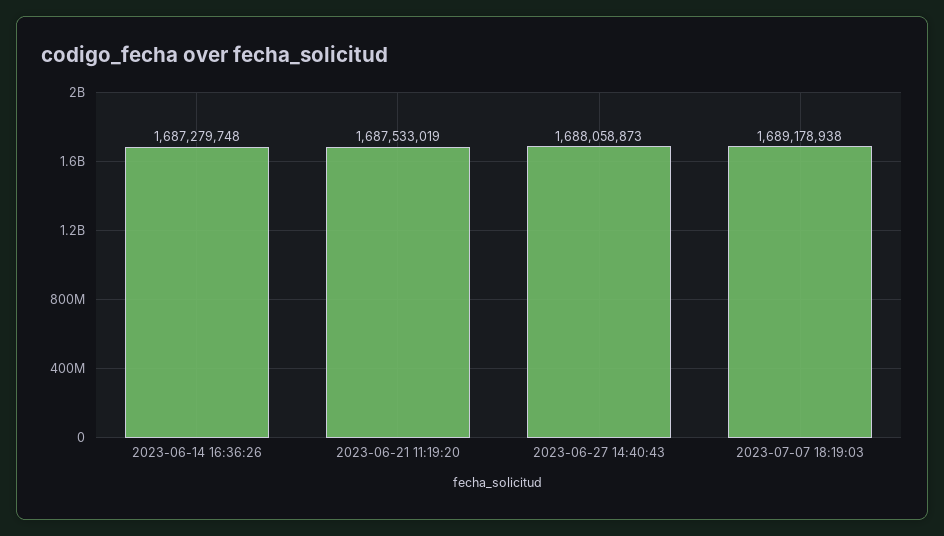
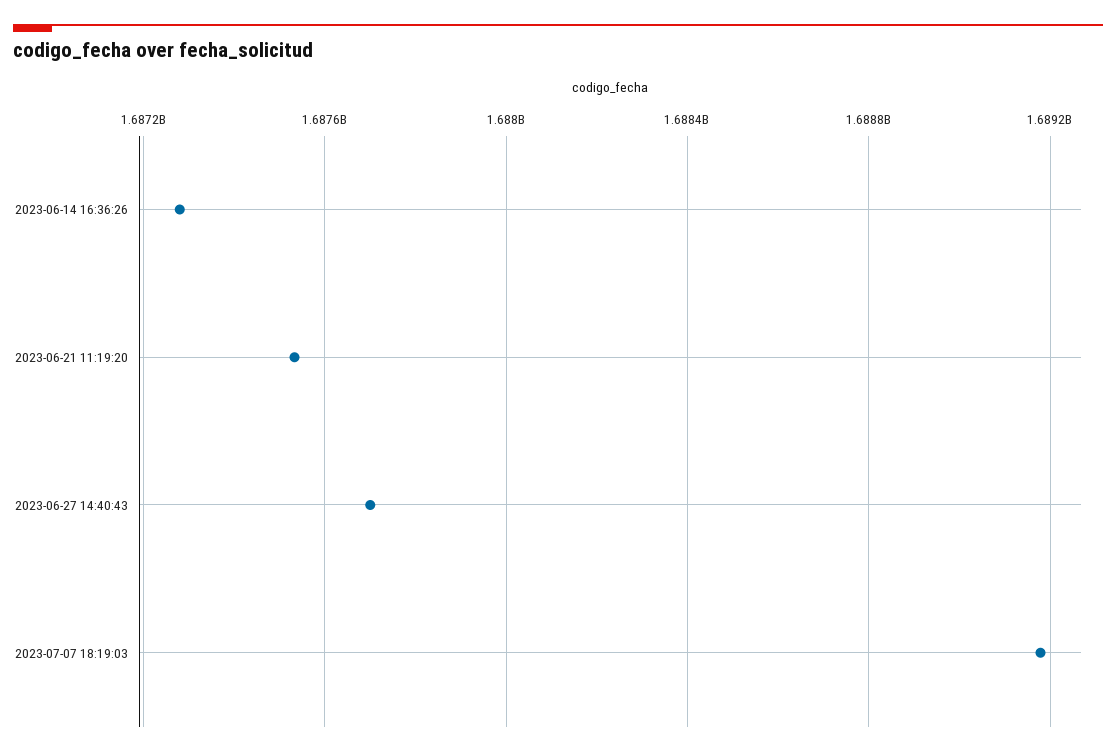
  {
    "2023-06-14 16:36:26": 1687279748,
    "2023-06-21 11:19:20": 1687533019,
-   "2023-06-27 14:40:43": 1688058873,
+   "2023-06-27 14:40:43": 1687700000,
    "2023-07-07 18:19:03": 1689178938
  }

